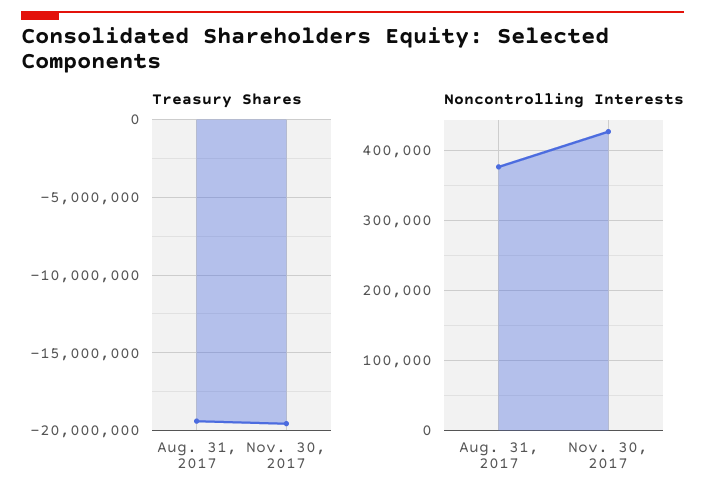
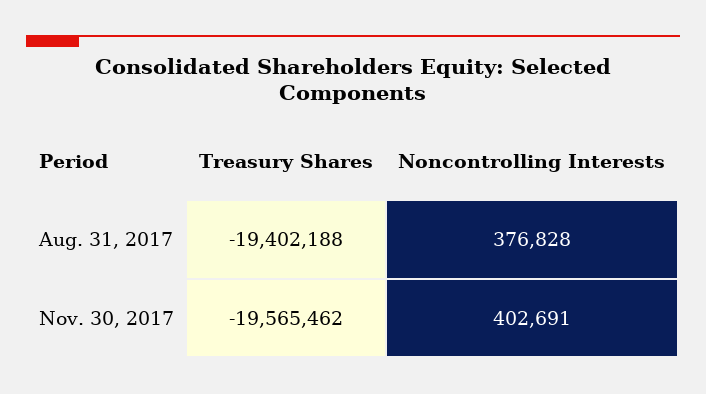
  {
    "Treasury Shares": {
      "Aug. 31, 2017": -19402188,
      "Nov. 30, 2017": -19565462
    },
    "Noncontrolling Interests": {
      "Aug. 31, 2017": 376828,
-     "Nov. 30, 2017": 430000
+     "Nov. 30, 2017": 402691
    }
  }

